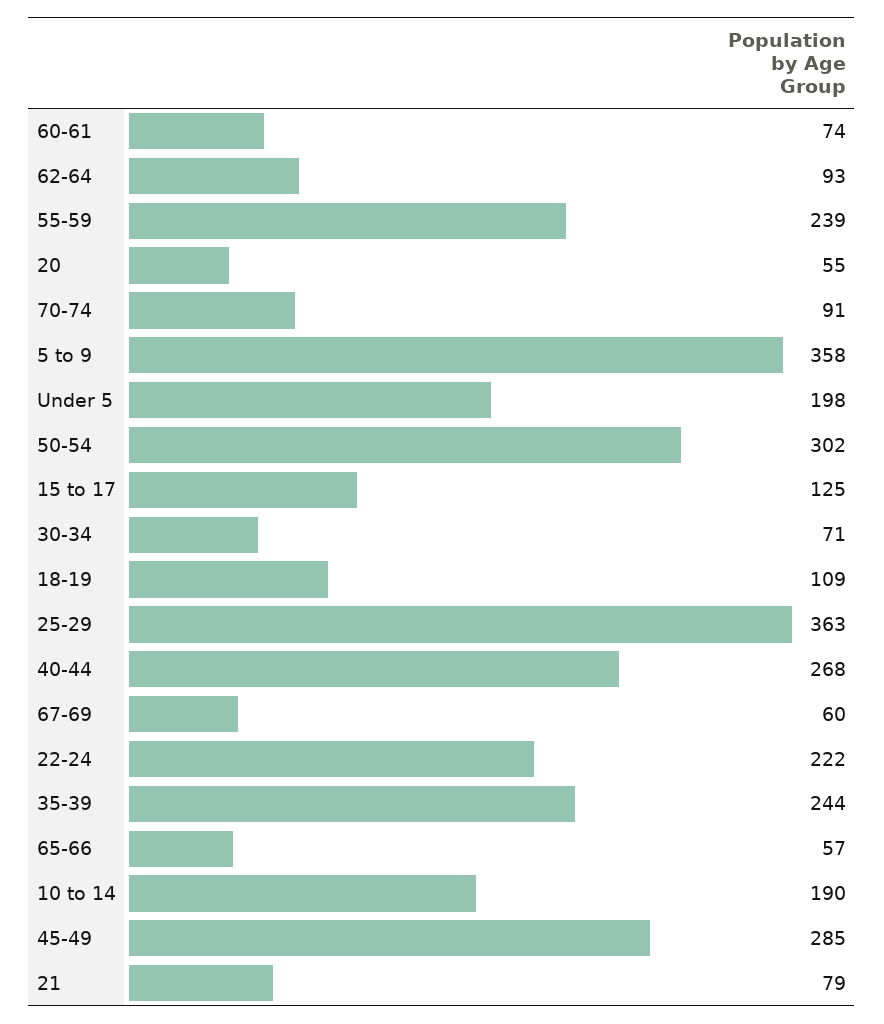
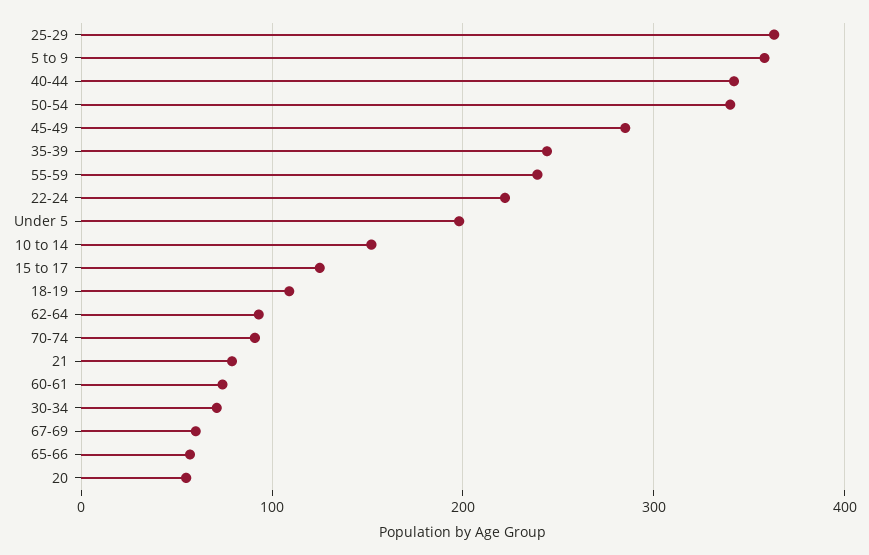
  {
    "60-61": 74,
    "62-64": 93,
    "55-59": 239,
    "20": 55,
    "70-74": 91,
    "5 to 9": 358,
    "Under 5": 198,
-   "50-54": 302,
+   "50-54": 340,
    "15 to 17": 125,
    "30-34": 71,
    "18-19": 109,
    "25-29": 363,
-   "40-44": 268,
+   "40-44": 340,
    "67-69": 60,
    "22-24": 222,
    "35-39": 244,
    "65-66": 57,
-   "10 to 14": 190,
+   "10 to 14": 150,
    "45-49": 285,
    "21": 79
  }

